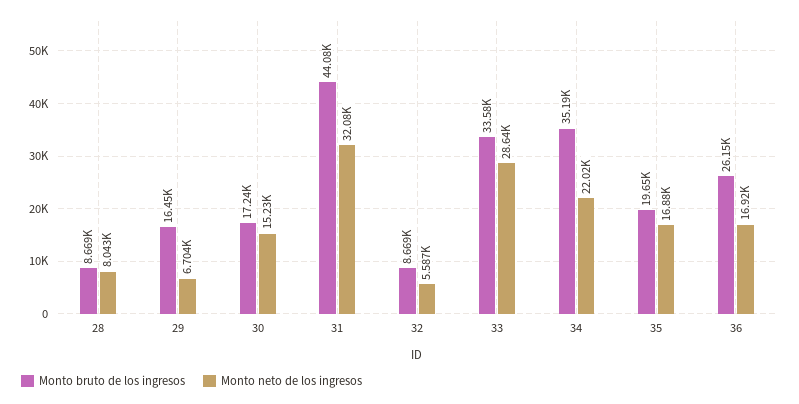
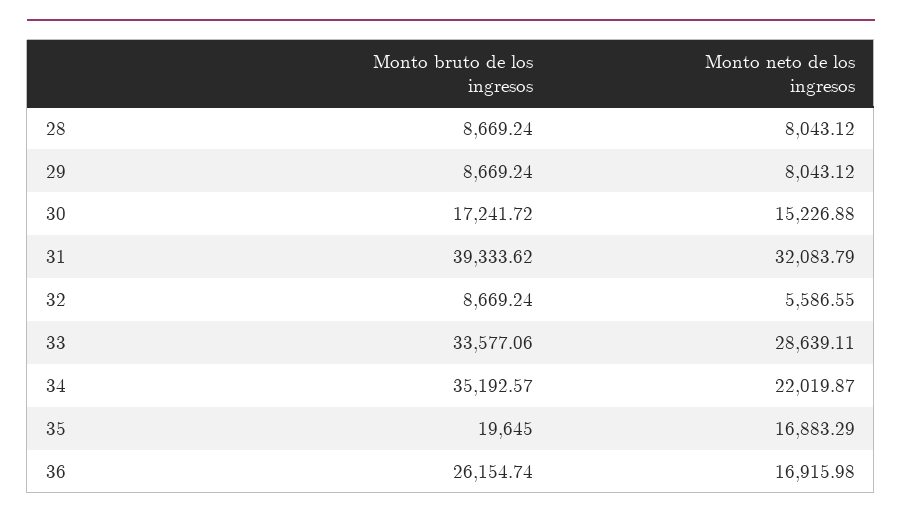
  {
    "Monto bruto de los ingresos": {
      "28": 8669.24,
-     "29": 16450,
+     "29": 8669.24,
      "30": 17241.72,
-     "31": 44080,
+     "31": 39333.62,
      "32": 8669.24,
      "33": 33577.06,
      "34": 35192.57,
      "35": 19645,
      "36": 26154.74
    },
    "Monto neto de los ingresos": {
      "28": 8043.12,
-     "29": 6704,
+     "29": 8043.12,
      "30": 15226.88,
      "31": 32083.79,
      "32": 5586.55,
      "33": 28639.11,
      "34": 22019.87,
      "35": 16883.29,
      "36": 16915.98
    }
  }

